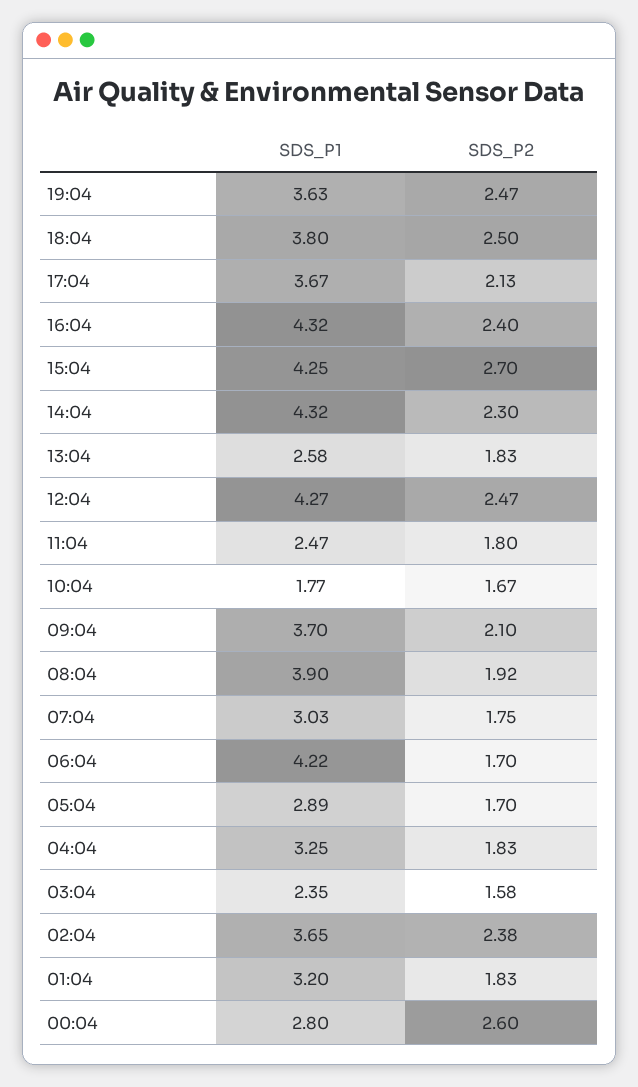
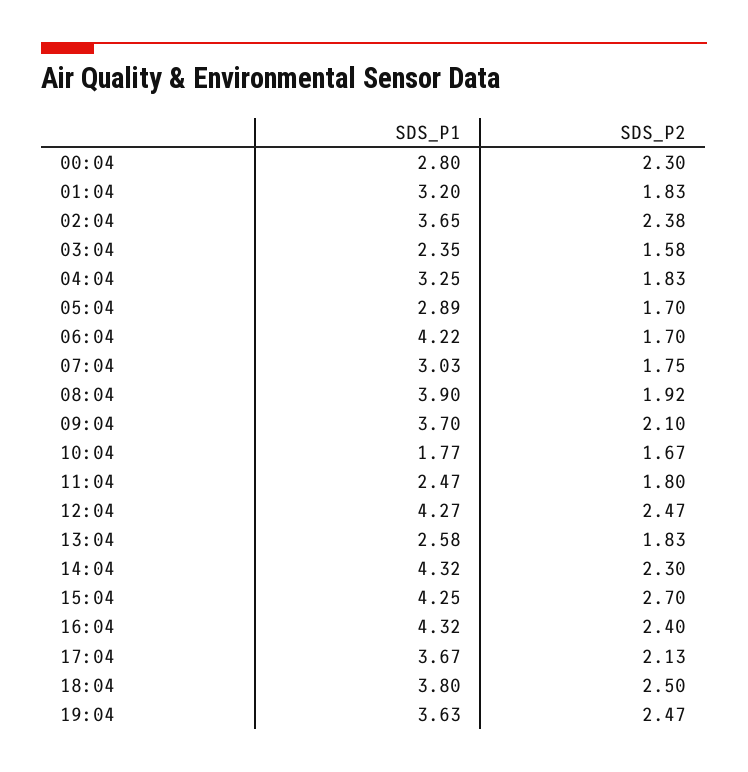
  {
    "SDS_P1": {
      "19:04": 3.63,
      "18:04": 3.8,
      "17:04": 3.67,
      "16:04": 4.32,
      "15:04": 4.25,
      "14:04": 4.32,
      "13:04": 2.58,
      "12:04": 4.27,
      "11:04": 2.47,
      "10:04": 1.77,
      "09:04": 3.7,
      "08:04": 3.9,
      "07:04": 3.03,
      "06:04": 4.22,
      "05:04": 2.89,
      "04:04": 3.25,
      "03:04": 2.35,
      "02:04": 3.65,
      "01:04": 3.2,
      "00:04": 2.8
    },
    "SDS_P2": {
      "19:04": 2.47,
      "18:04": 2.5,
      "17:04": 2.13,
      "16:04": 2.4,
      "15:04": 2.7,
      "14:04": 2.3,
      "13:04": 1.83,
      "12:04": 2.47,
      "11:04": 1.8,
      "10:04": 1.67,
      "09:04": 2.1,
      "08:04": 1.92,
      "07:04": 1.75,
      "06:04": 1.7,
      "05:04": 1.7,
      "04:04": 1.83,
      "03:04": 1.58,
      "02:04": 2.38,
      "01:04": 1.83,
-     "00:04": 2.6
+     "00:04": 2.3
    }
  }

